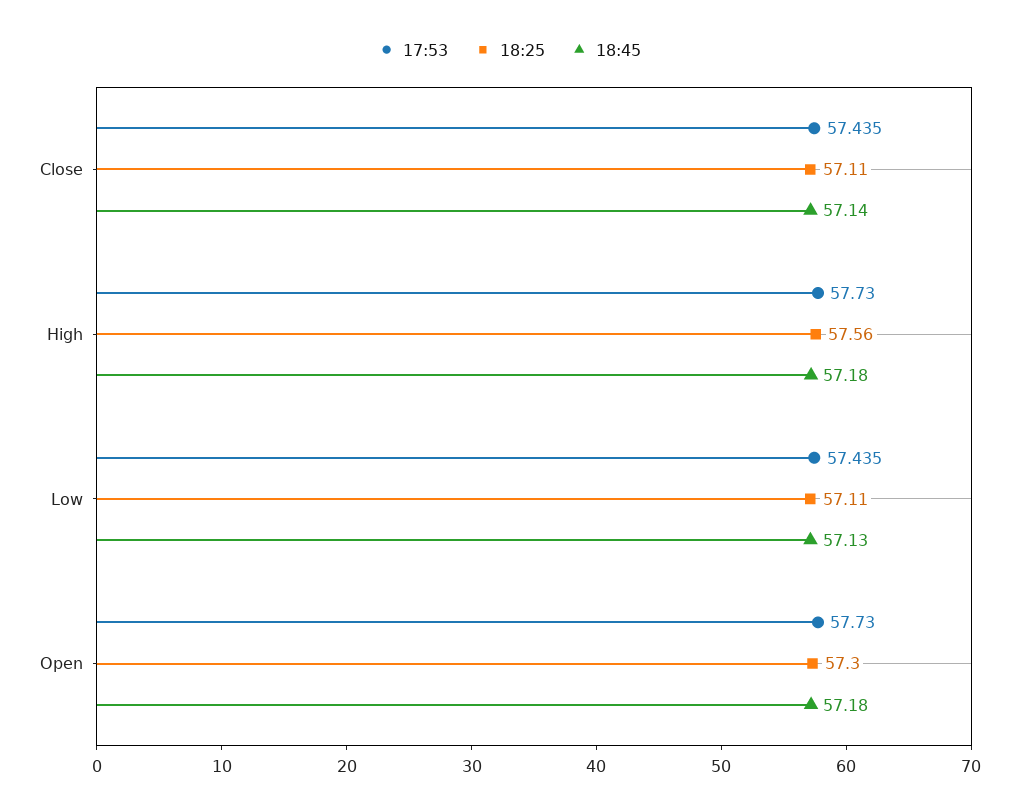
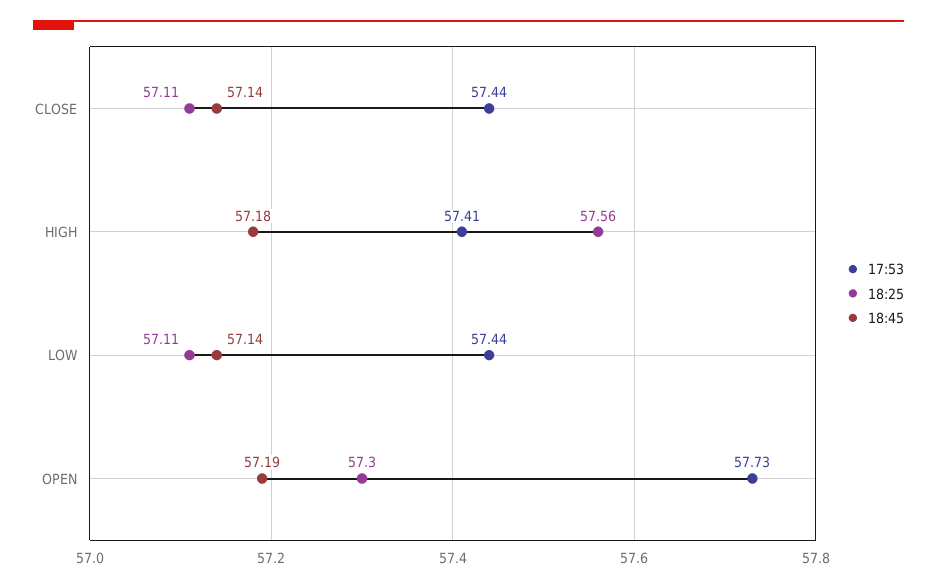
  {
    "17:53": {
      "Close": 57.435,
-     "High": 57.73,
+     "High": 57.41,
      "Low": 57.435,
      "Open": 57.73
    },
    "18:25": {
      "Close": 57.11,
      "High": 57.56,
      "Low": 57.11,
      "Open": 57.3
    },
    "18:45": {
      "Close": 57.14,
      "High": 57.18,
-     "Low": 57.13,
+     "Low": 57.14,
-     "Open": 57.18
+     "Open": 57.19
    }
  }

